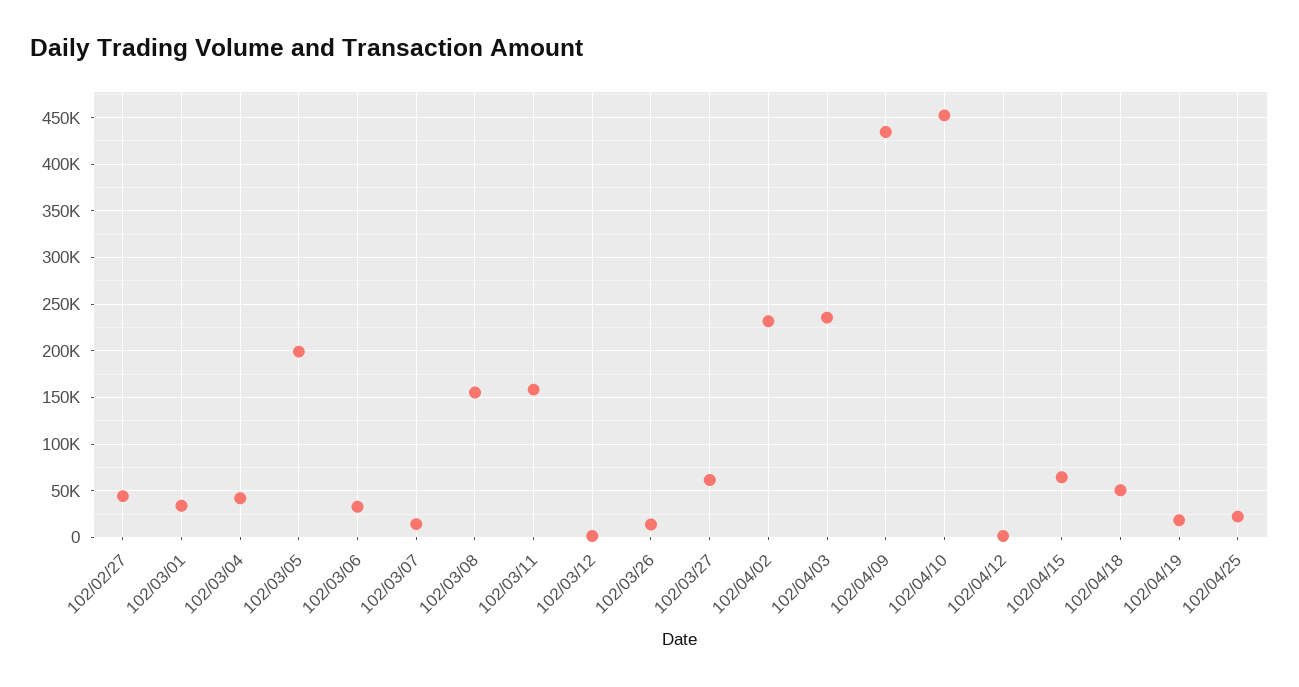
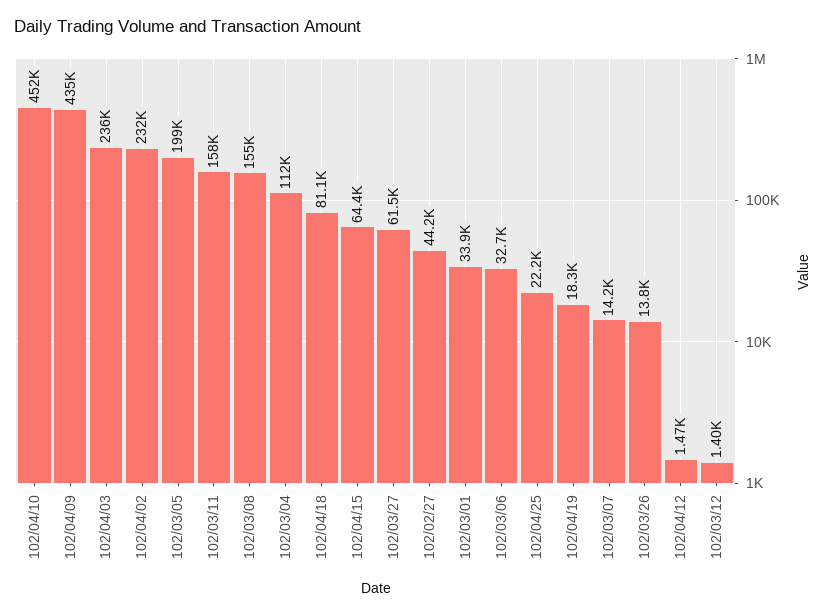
  {
    "102/02/27": 44200,
    "102/03/01": 33900,
-   "102/03/04": 40000,
+   "102/03/04": 112000,
    "102/03/05": 199000,
    "102/03/06": 32700,
    "102/03/07": 14200,
    "102/03/08": 155000,
    "102/03/11": 158000,
    "102/03/12": 1400,
    "102/03/26": 13800,
    "102/03/27": 61500,
    "102/04/02": 232000,
    "102/04/03": 236000,
    "102/04/09": 435000,
    "102/04/10": 452000,
    "102/04/12": 1470,
    "102/04/15": 64400,
-   "102/04/18": 50000,
+   "102/04/18": 81100,
    "102/04/19": 18300,
    "102/04/25": 22200
  }

